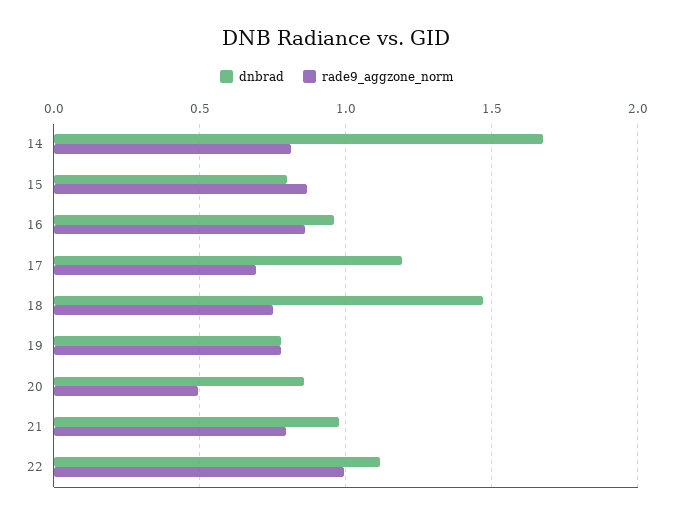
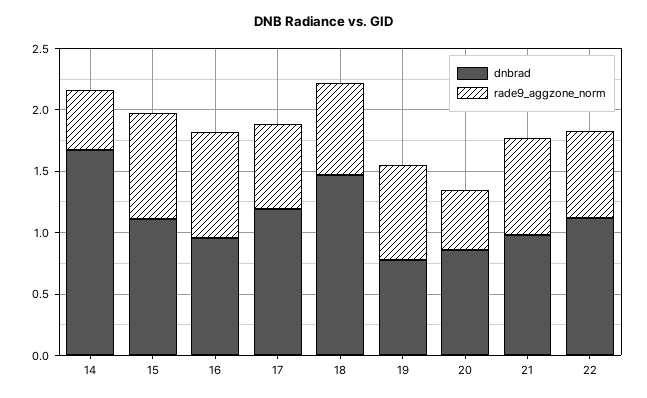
  {
    "dnbrad": {
      "14": 1.65,
-     "15": 0.8,
+     "15": 1.1,
      "16": 0.95,
      "17": 1.2,
      "18": 1.45,
      "19": 0.8,
      "20": 0.85,
      "21": 1,
      "22": 1.1
    },
    "rade9_aggzone_norm": {
-     "14": 0.8,
+     "14": 0.5,
      "15": 0.85,
      "16": 0.85,
      "17": 0.7,
      "18": 0.75,
      "19": 0.8,
      "20": 0.5,
      "21": 0.8,
-     "22": 1
+     "22": 0.7
    }
  }

